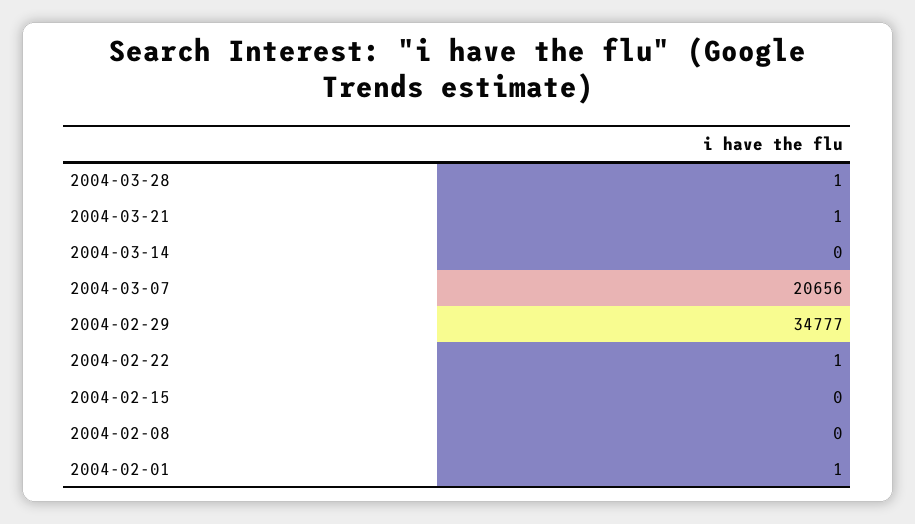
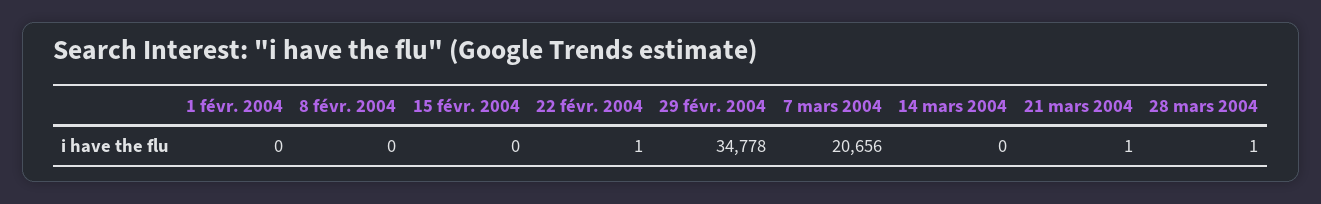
  {
    "2004-03-28": 1,
    "2004-03-21": 1,
    "2004-03-14": 0,
    "2004-03-07": 20656,
-   "2004-02-29": 34777,
+   "2004-02-29": 34778,
    "2004-02-22": 1,
    "2004-02-15": 0,
    "2004-02-08": 0,
-   "2004-02-01": 1
+   "2004-02-01": 0
  }

